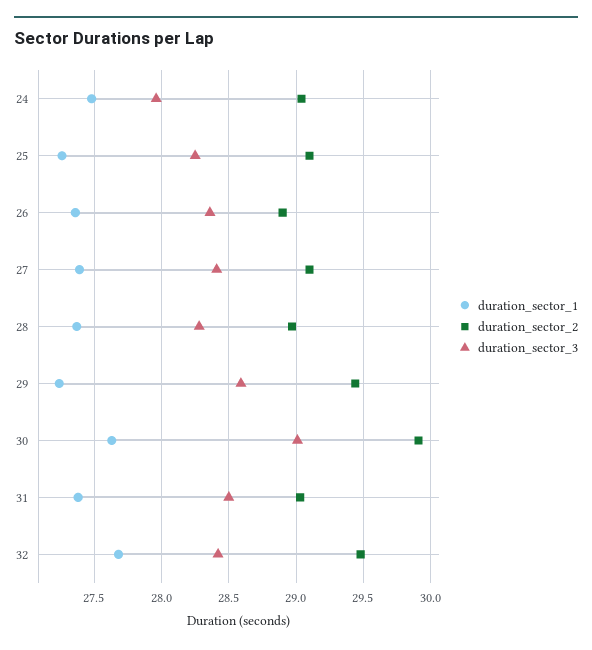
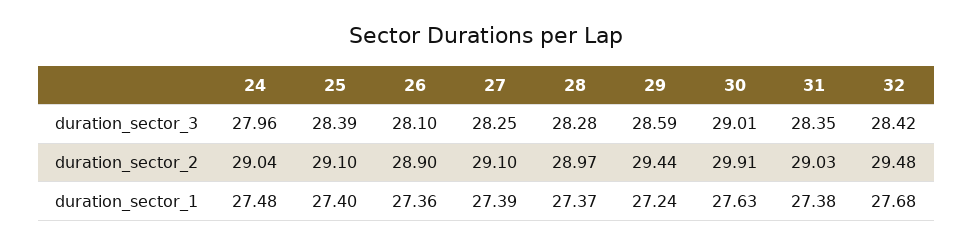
  {
    "duration_sector_1": {
      "24": 27.48,
-     "25": 27.25,
+     "25": 27.4,
      "26": 27.36,
      "27": 27.39,
      "28": 27.37,
      "29": 27.24,
      "30": 27.63,
      "31": 27.38,
      "32": 27.68
    },
    "duration_sector_2": {
      "24": 29.04,
      "25": 29.1,
      "26": 28.9,
      "27": 29.1,
      "28": 28.97,
      "29": 29.44,
      "30": 29.91,
      "31": 29.03,
      "32": 29.48
    },
    "duration_sector_3": {
      "24": 27.96,
-     "25": 28.25,
+     "25": 28.39,
-     "26": 28.35,
+     "26": 28.1,
-     "27": 28.4,
+     "27": 28.25,
      "28": 28.28,
      "29": 28.59,
      "30": 29.01,
-     "31": 28.5,
+     "31": 28.35,
      "32": 28.42
    }
  }

